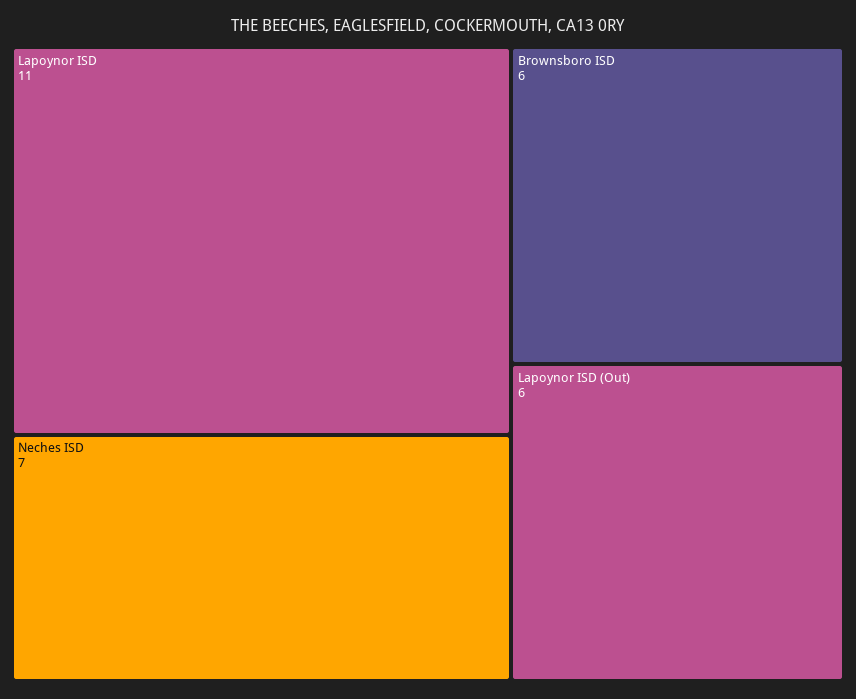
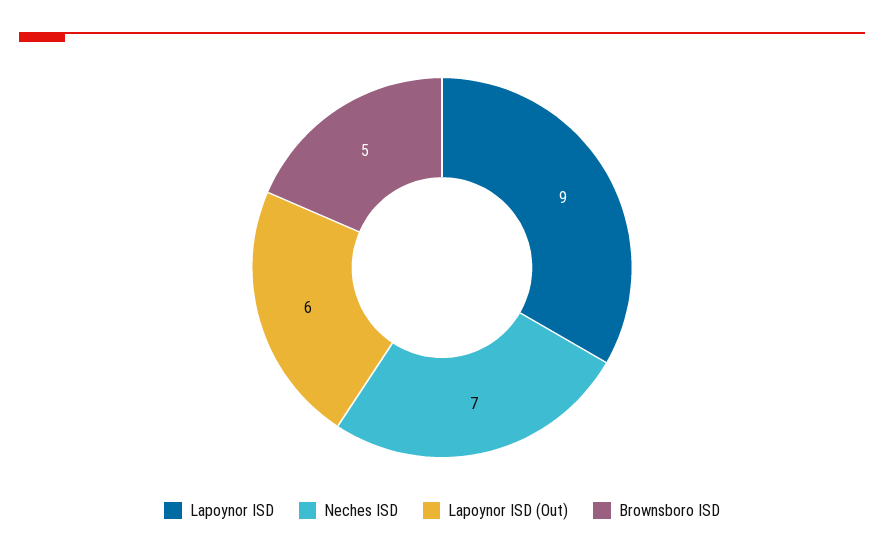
  {
-   "Lapoynor ISD": 11,
+   "Lapoynor ISD": 9,
    "Neches ISD": 7,
-   "Brownsboro ISD": 6,
+   "Brownsboro ISD": 5,
    "Lapoynor ISD (Out)": 6
  }

